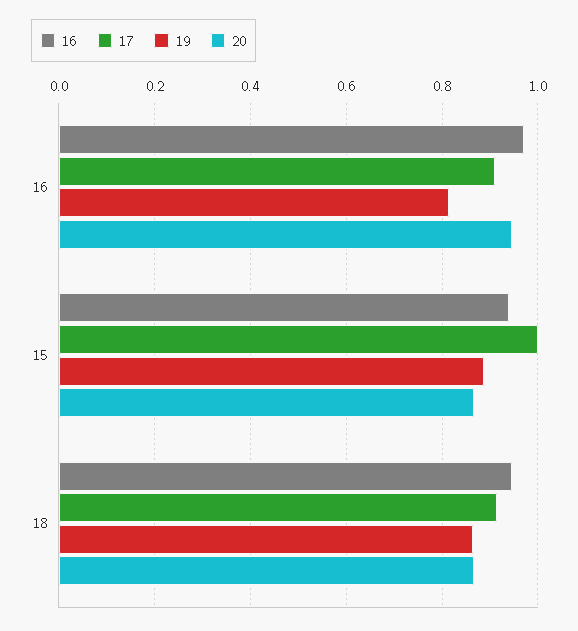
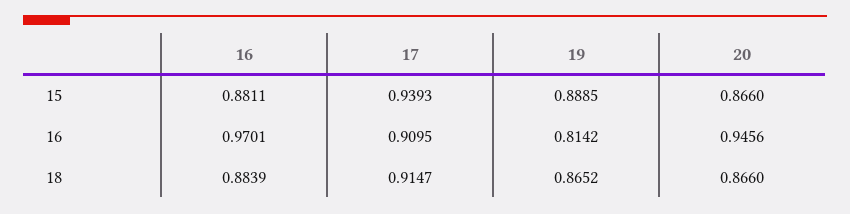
  {
    "16": {
      "16": 0.9701,
-     "15": 0.94,
+     "15": 0.8811,
-     "18": 0.94
+     "18": 0.8839
    },
    "17": {
      "16": 0.9095,
-     "15": 1,
+     "15": 0.9393,
      "18": 0.9147
    },
    "19": {
      "16": 0.8142,
      "15": 0.8885,
      "18": 0.8652
    },
    "20": {
      "16": 0.9456,
      "15": 0.866,
      "18": 0.866
    }
  }

